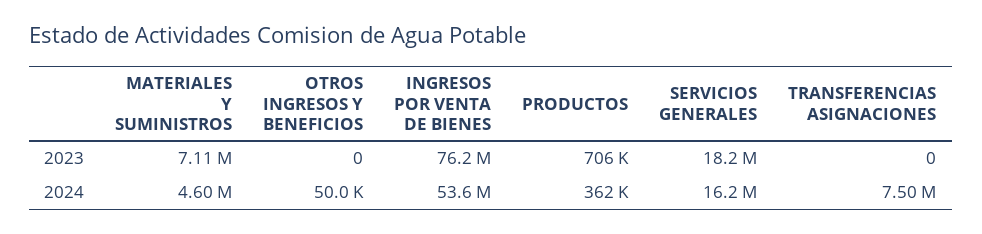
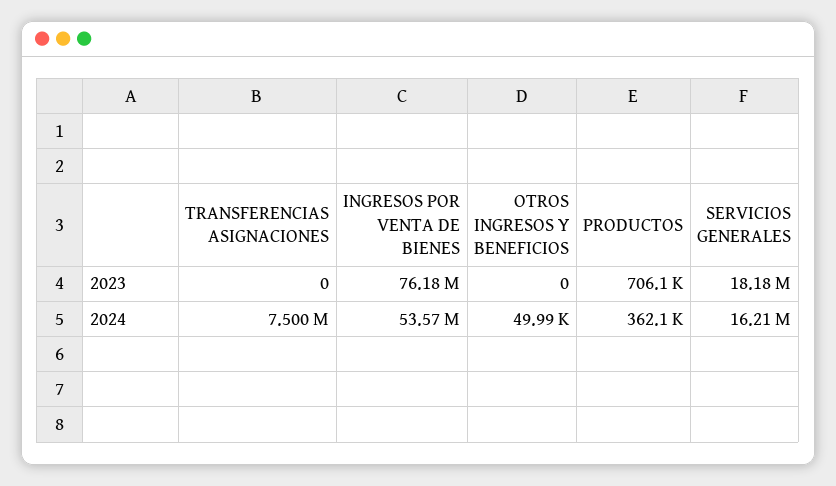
  {
-   "MATERIALES Y SUMINISTROS": {
-     "2023": 7110000,
-     "2024": 4600000
-   },
    "OTROS INGRESOS Y BENEFICIOS": {
      "2023": 0,
      "2024": 49990
    },
    "INGRESOS POR VENTA DE BIENES": {
      "2023": 76180000,
      "2024": 53570000
    },
    "PRODUCTOS": {
      "2023": 706100,
      "2024": 362100
    },
    "SERVICIOS GENERALES": {
      "2023": 18180000,
      "2024": 16210000
    },
    "TRANSFERENCIAS ASIGNACIONES": {
      "2023": 0,
      "2024": 7500000
    }
  }

